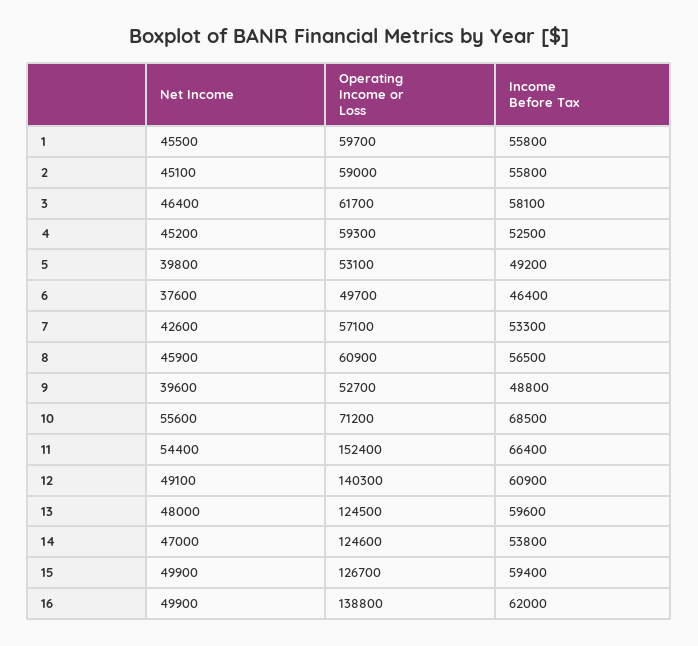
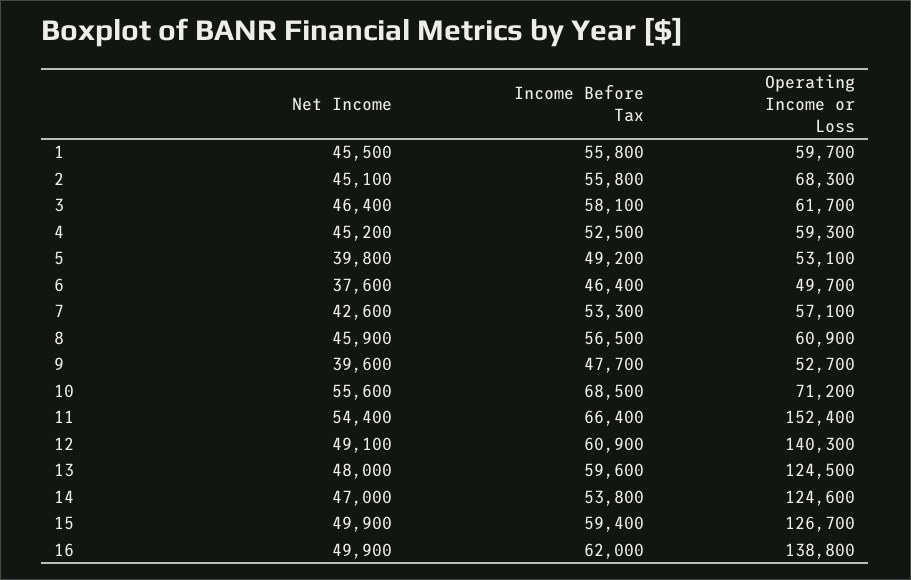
  {
    "Net Income": {
      "1": 45500,
      "2": 45100,
      "3": 46400,
      "4": 45200,
      "5": 39800,
      "6": 37600,
      "7": 42600,
      "8": 45900,
      "9": 39600,
      "10": 55600,
      "11": 54400,
      "12": 49100,
      "13": 48000,
      "14": 47000,
      "15": 49900,
      "16": 49900
    },
    "Operating Income or Loss": {
      "1": 59700,
-     "2": 59000,
+     "2": 68300,
      "3": 61700,
      "4": 59300,
      "5": 53100,
      "6": 49700,
      "7": 57100,
      "8": 60900,
      "9": 52700,
      "10": 71200,
      "11": 152400,
      "12": 140300,
      "13": 124500,
      "14": 124600,
      "15": 126700,
      "16": 138800
    },
    "Income Before Tax": {
      "1": 55800,
      "2": 55800,
      "3": 58100,
      "4": 52500,
      "5": 49200,
      "6": 46400,
      "7": 53300,
      "8": 56500,
-     "9": 48800,
+     "9": 47700,
      "10": 68500,
      "11": 66400,
      "12": 60900,
      "13": 59600,
      "14": 53800,
      "15": 59400,
      "16": 62000
    }
  }

